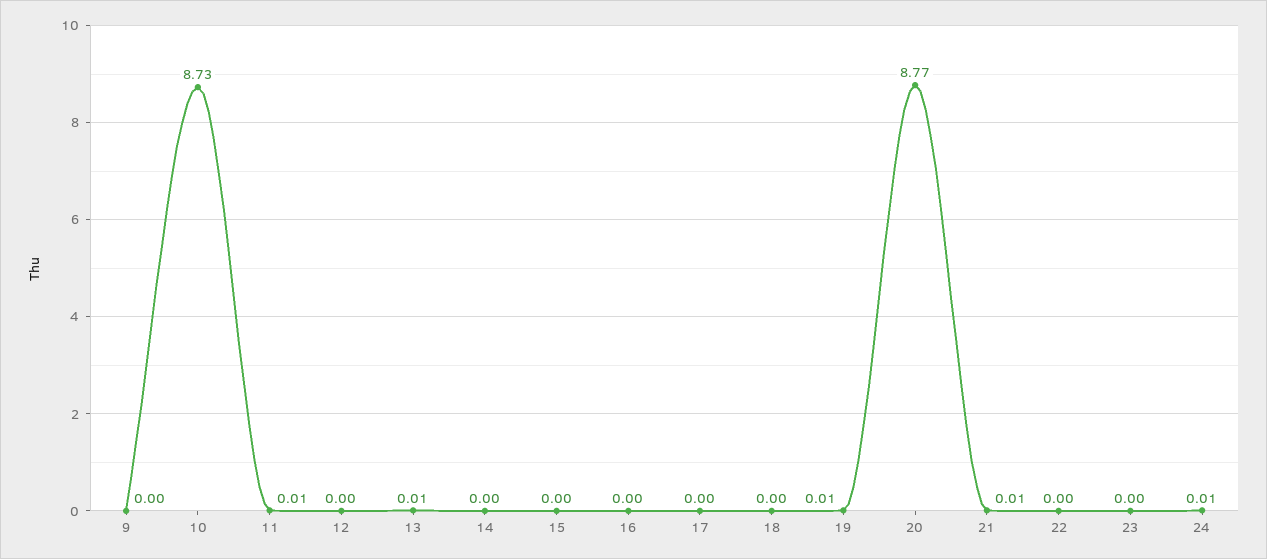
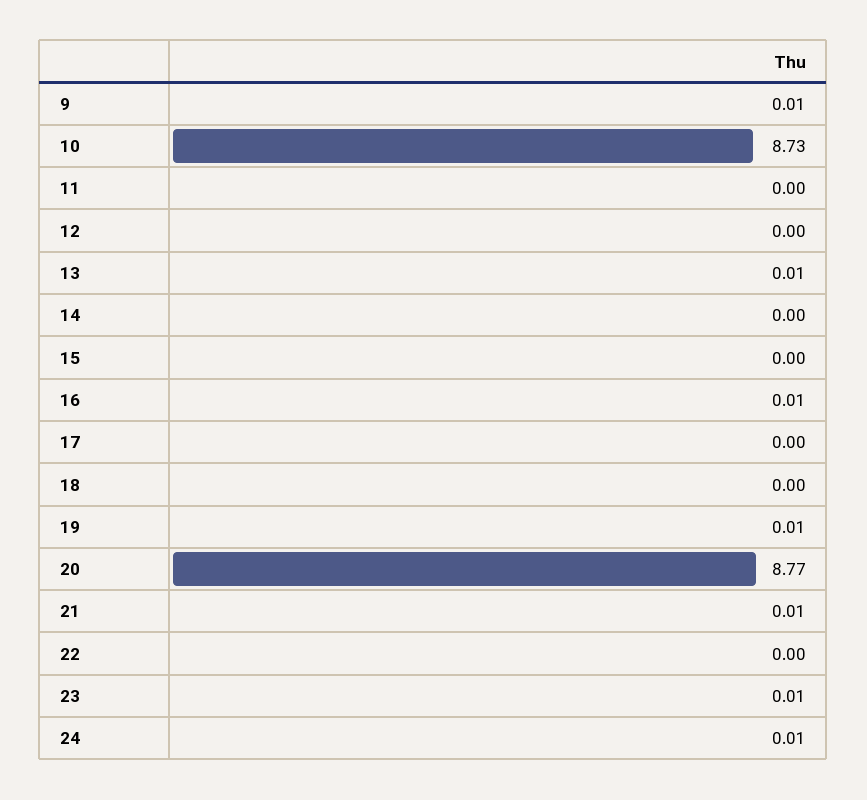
  {
-   "9": 0,
+   "9": 0.01,
    "10": 8.73,
-   "11": 0.01,
+   "11": 0,
    "12": 0,
    "13": 0.01,
    "14": 0,
    "15": 0,
-   "16": 0,
+   "16": 0.01,
    "17": 0,
    "18": 0,
    "19": 0.01,
    "20": 8.77,
    "21": 0.01,
    "22": 0,
-   "23": 0,
+   "23": 0.01,
    "24": 0.01
  }

